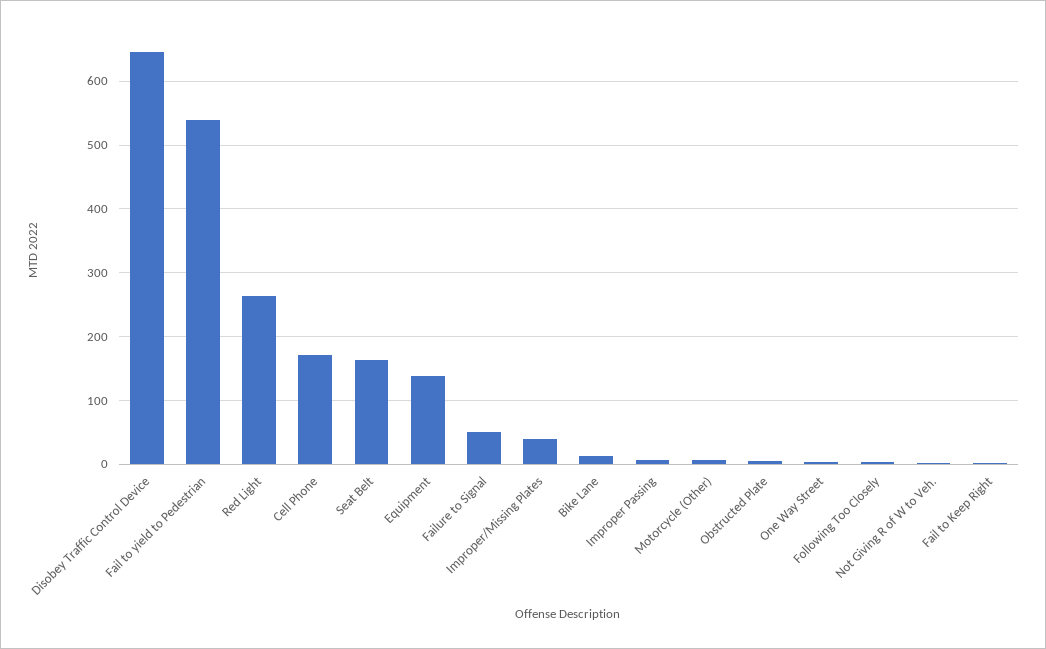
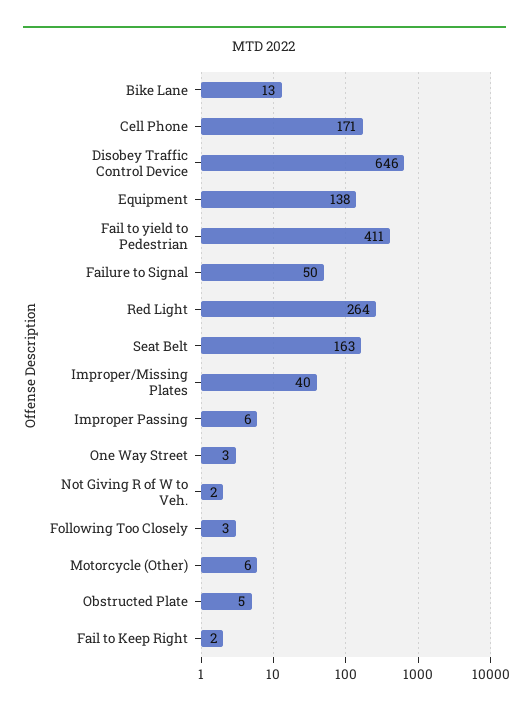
  {
    "Disobey Traffic Control Device": 646,
-   "Fail to yield to Pedestrian": 540,
+   "Fail to yield to Pedestrian": 411,
    "Red Light": 264,
    "Cell Phone": 171,
    "Seat Belt": 163,
    "Equipment": 138,
    "Failure to Signal": 50,
    "Improper/Missing Plates": 40,
    "Bike Lane": 13,
    "Improper Passing": 6,
    "Motorcycle (Other)": 6,
    "Obstructed Plate": 5,
    "One Way Street": 3,
    "Following Too Closely": 3,
    "Not Giving R of W to Veh.": 2,
    "Fail to Keep Right": 2
  }

